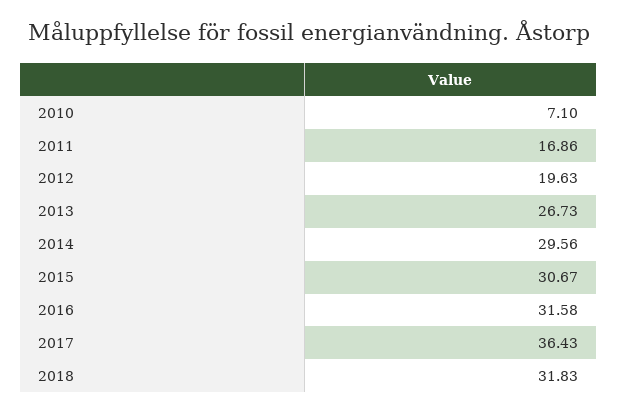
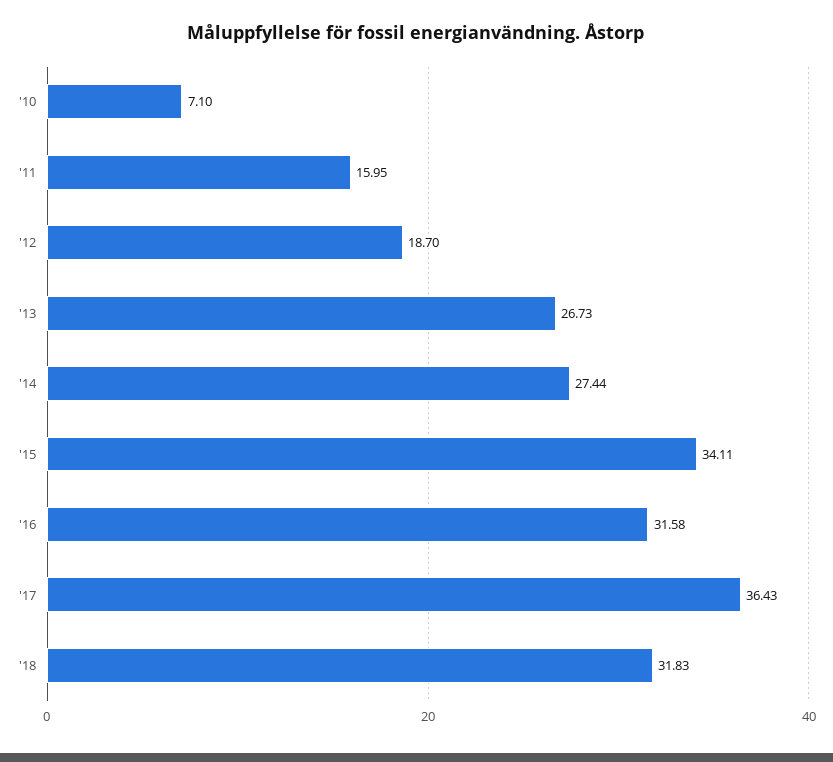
  {
    "2010": 7.1,
-   "2011": 16.86,
+   "2011": 15.95,
-   "2012": 19.63,
+   "2012": 18.7,
    "2013": 26.73,
-   "2014": 29.56,
+   "2014": 27.44,
-   "2015": 30.67,
+   "2015": 34.11,
    "2016": 31.58,
    "2017": 36.43,
    "2018": 31.83
  }

